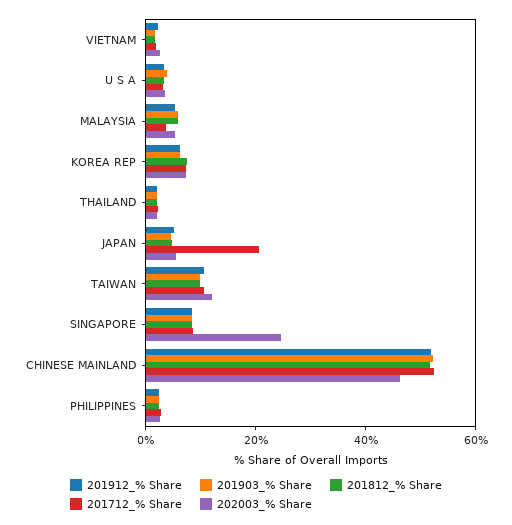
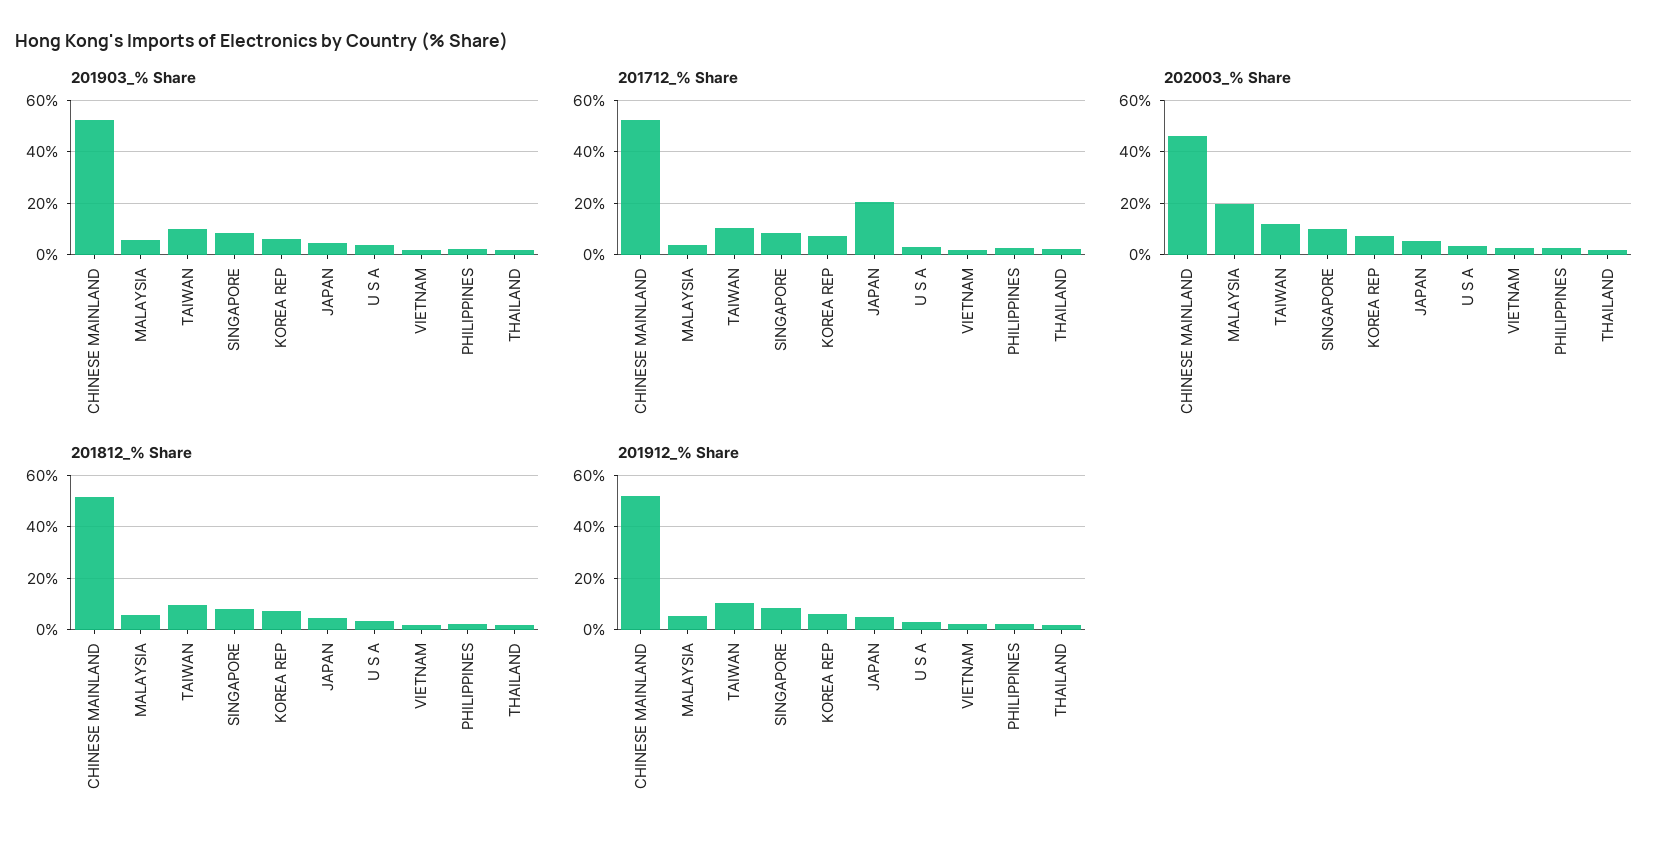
  {
    "201912_% Share": {
      "VIETNAM": 2.5,
      "U S A": 2.5,
      "MALAYSIA": 5,
      "KOREA REP": 7.5,
      "THAILAND": 2.5,
      "JAPAN": 5,
      "TAIWAN": 10,
      "SINGAPORE": 7.5,
      "CHINESE MAINLAND": 52.5,
      "PHILIPPINES": 2.5
    },
    "201903_% Share": {
      "VIETNAM": 2.5,
      "U S A": 5,
      "MALAYSIA": 5,
      "KOREA REP": 5,
      "THAILAND": 2.5,
      "JAPAN": 5,
      "TAIWAN": 10,
      "SINGAPORE": 7.5,
      "CHINESE MAINLAND": 52.5,
      "PHILIPPINES": 2.5
    },
    "201812_% Share": {
      "VIETNAM": 2.5,
      "U S A": 2.5,
      "MALAYSIA": 5,
      "KOREA REP": 7.5,
      "THAILAND": 2.5,
      "JAPAN": 5,
      "TAIWAN": 10,
      "SINGAPORE": 7.5,
      "CHINESE MAINLAND": 52.5,
      "PHILIPPINES": 2.5
    },
    "201712_% Share": {
      "VIETNAM": 2.5,
      "U S A": 2.5,
      "MALAYSIA": 2.5,
      "KOREA REP": 7.5,
      "THAILAND": 2.5,
      "JAPAN": 20,
      "TAIWAN": 10,
      "SINGAPORE": 7.5,
      "CHINESE MAINLAND": 52.5,
      "PHILIPPINES": 2.5
    },
    "202003_% Share": {
      "VIETNAM": 2.5,
      "U S A": 2.5,
-     "MALAYSIA": 5,
+     "MALAYSIA": 20,
      "KOREA REP": 7.5,
      "THAILAND": 2.5,
      "JAPAN": 5,
      "TAIWAN": 12.5,
-     "SINGAPORE": 25,
+     "SINGAPORE": 10,
      "CHINESE MAINLAND": 45,
      "PHILIPPINES": 2.5
    }
  }

